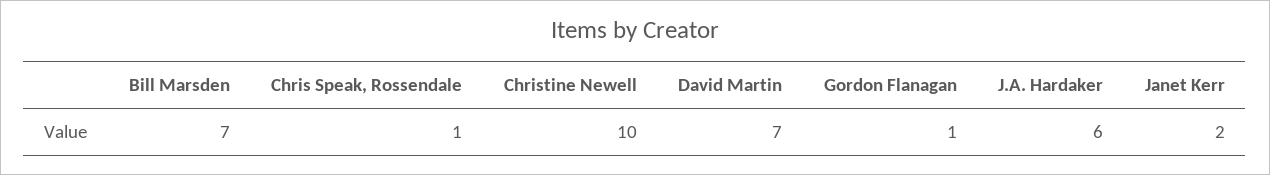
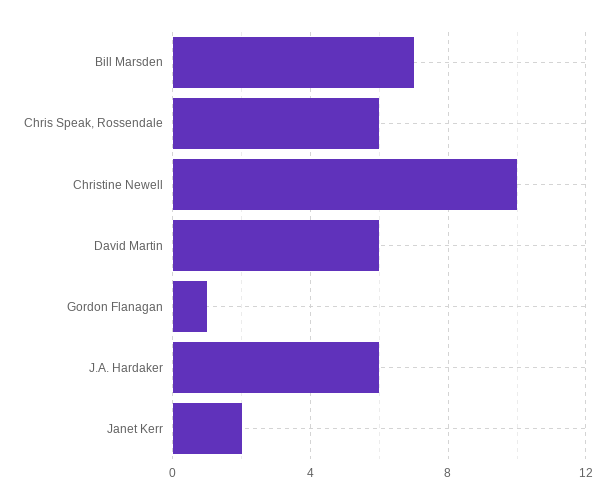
  {
    "Bill Marsden": 7,
-   "Chris Speak, Rossendale": 1,
+   "Chris Speak, Rossendale": 6,
    "Christine Newell": 10,
-   "David Martin": 7,
+   "David Martin": 6,
    "Gordon Flanagan": 1,
    "J.A. Hardaker": 6,
    "Janet Kerr": 2
  }

